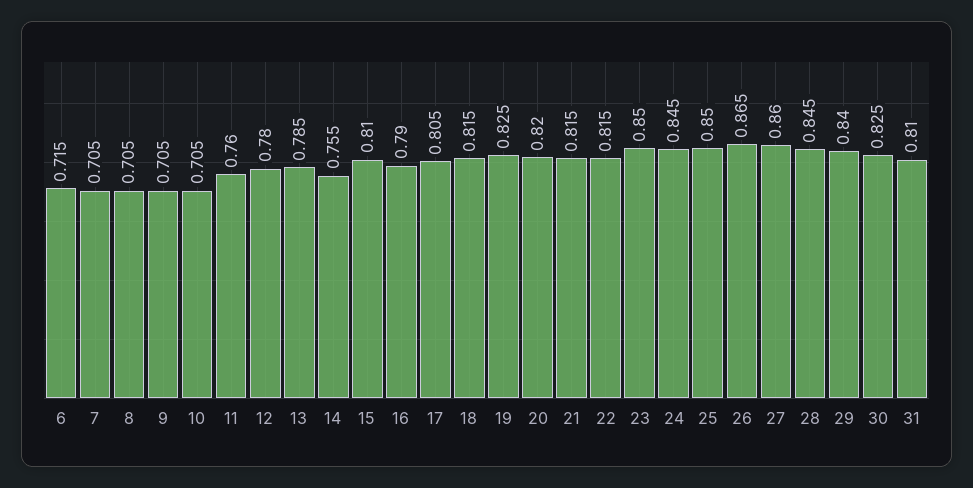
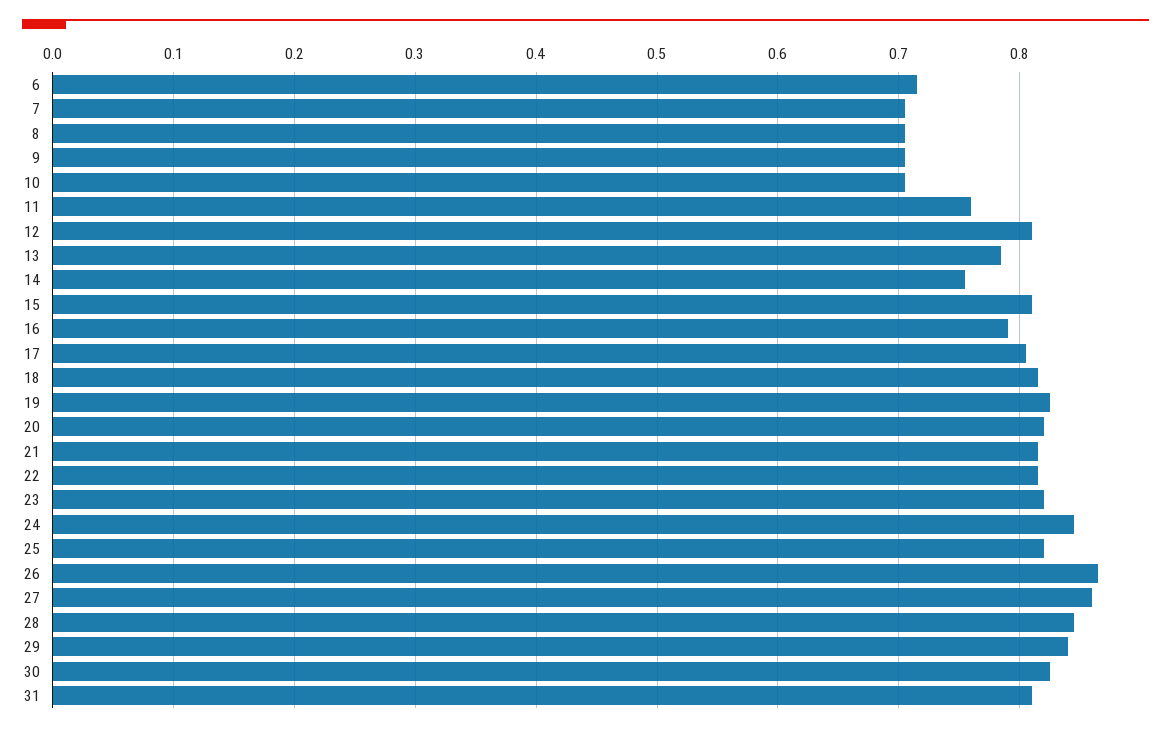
  {
    "6": 0.715,
    "7": 0.705,
    "8": 0.705,
    "9": 0.705,
    "10": 0.705,
    "11": 0.76,
-   "12": 0.78,
+   "12": 0.81,
    "13": 0.785,
    "14": 0.755,
    "15": 0.81,
    "16": 0.79,
    "17": 0.805,
    "18": 0.815,
    "19": 0.825,
    "20": 0.82,
    "21": 0.815,
    "22": 0.815,
-   "23": 0.85,
+   "23": 0.82,
    "24": 0.845,
-   "25": 0.85,
+   "25": 0.82,
    "26": 0.865,
    "27": 0.86,
    "28": 0.845,
    "29": 0.84,
    "30": 0.825,
    "31": 0.81
  }

